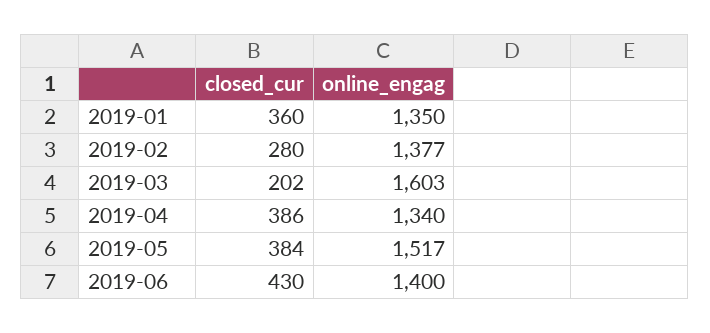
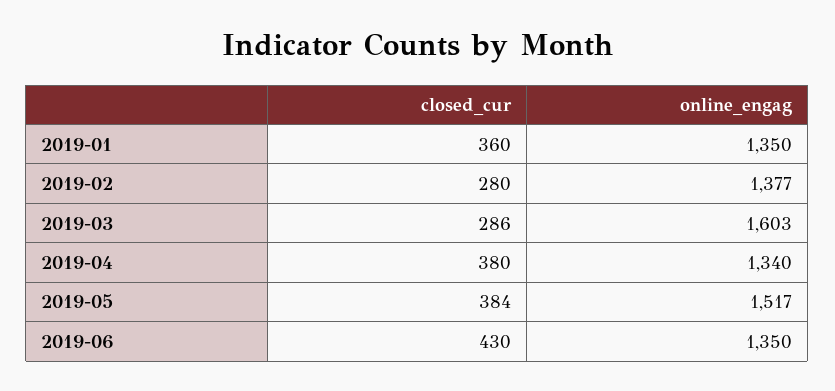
  {
    "closed_cur": {
      "2019-01": 360,
      "2019-02": 280,
-     "2019-03": 202,
+     "2019-03": 286,
-     "2019-04": 386,
+     "2019-04": 380,
      "2019-05": 384,
      "2019-06": 430
    },
    "online_engag": {
      "2019-01": 1350,
      "2019-02": 1377,
      "2019-03": 1603,
      "2019-04": 1340,
      "2019-05": 1517,
-     "2019-06": 1400
+     "2019-06": 1350
    }
  }

